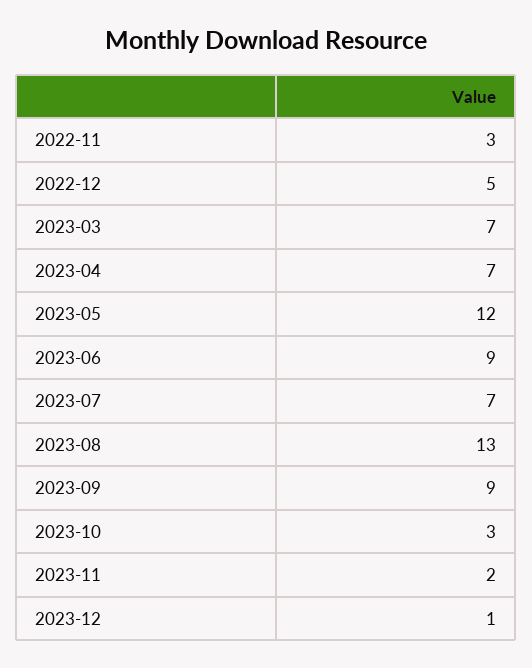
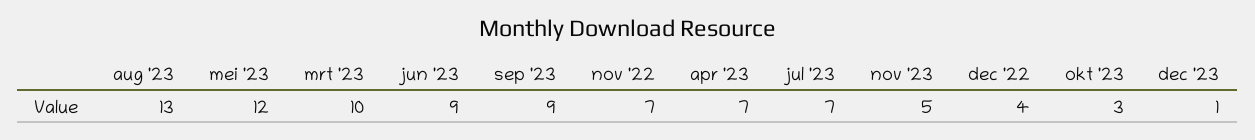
  {
-   "2022-11": 3,
+   "2022-11": 7,
-   "2022-12": 5,
+   "2022-12": 4,
-   "2023-03": 7,
+   "2023-03": 10,
    "2023-04": 7,
    "2023-05": 12,
    "2023-06": 9,
    "2023-07": 7,
    "2023-08": 13,
    "2023-09": 9,
    "2023-10": 3,
-   "2023-11": 2,
+   "2023-11": 5,
    "2023-12": 1
  }

